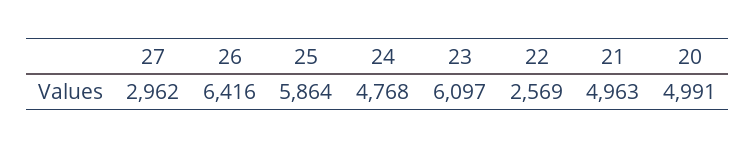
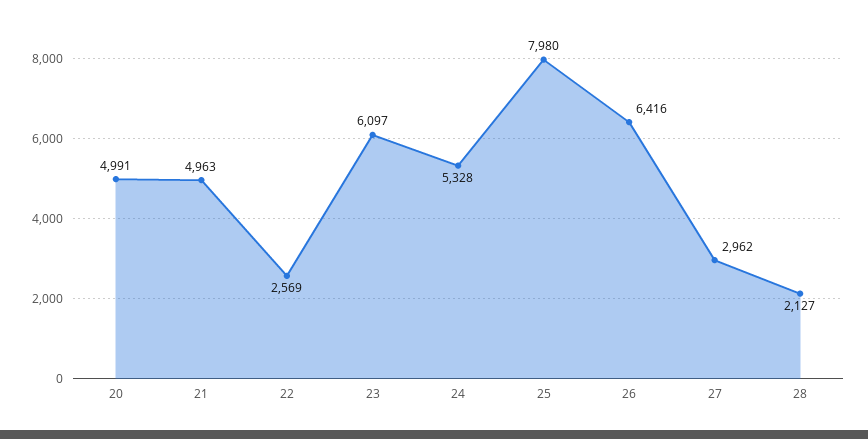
  {
    "27": 2962,
    "26": 6416,
-   "25": 5864,
+   "25": 7980,
-   "24": 4768,
+   "24": 5328,
    "23": 6097,
    "22": 2569,
    "21": 4963,
-   "20": 4991
+   "20": 4991,
+   "28": 2127
  }

